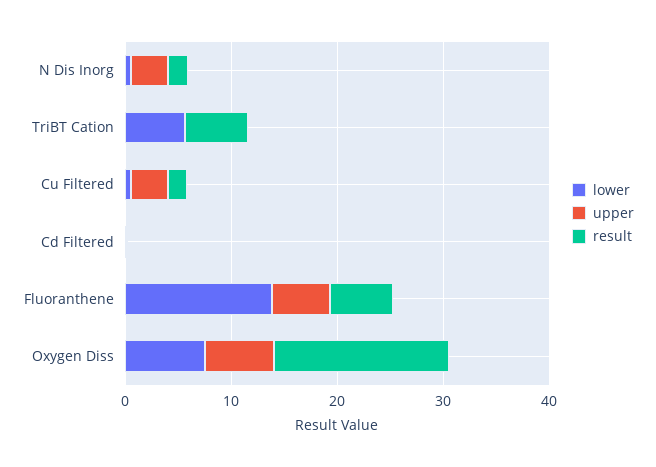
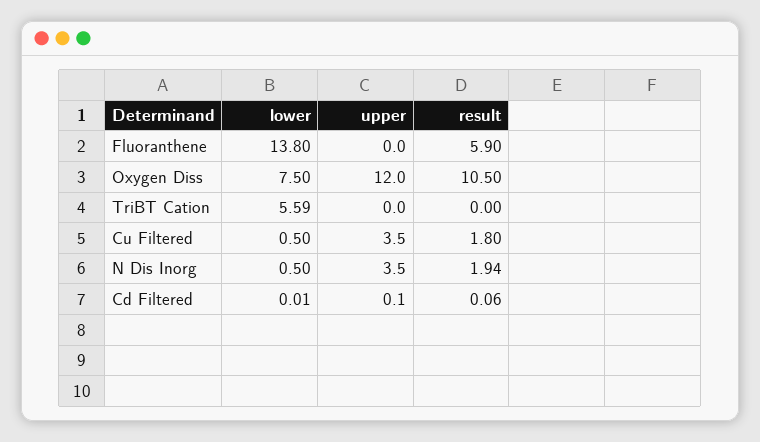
  {
    "lower": {
      "N Dis Inorg": 0.5,
      "TriBT Cation": 5.59,
      "Cu Filtered": 0.5,
      "Cd Filtered": 0.01,
      "Fluoranthene": 13.8,
      "Oxygen Diss": 7.5
    },
    "upper": {
      "N Dis Inorg": 3.5,
      "TriBT Cation": 0,
      "Cu Filtered": 3.5,
      "Cd Filtered": 0.1,
-     "Fluoranthene": 6,
+     "Fluoranthene": 0,
-     "Oxygen Diss": 6
+     "Oxygen Diss": 12
    },
    "result": {
      "N Dis Inorg": 1.94,
-     "TriBT Cation": 6,
+     "TriBT Cation": 0,
      "Cu Filtered": 1.8,
      "Cd Filtered": 0.06,
      "Fluoranthene": 5.9,
-     "Oxygen Diss": 16
+     "Oxygen Diss": 10.5
    }
  }

